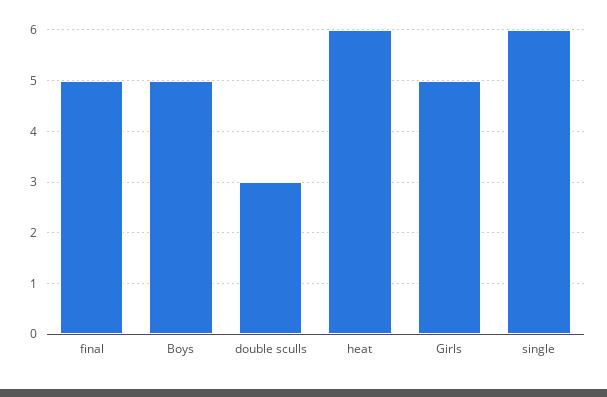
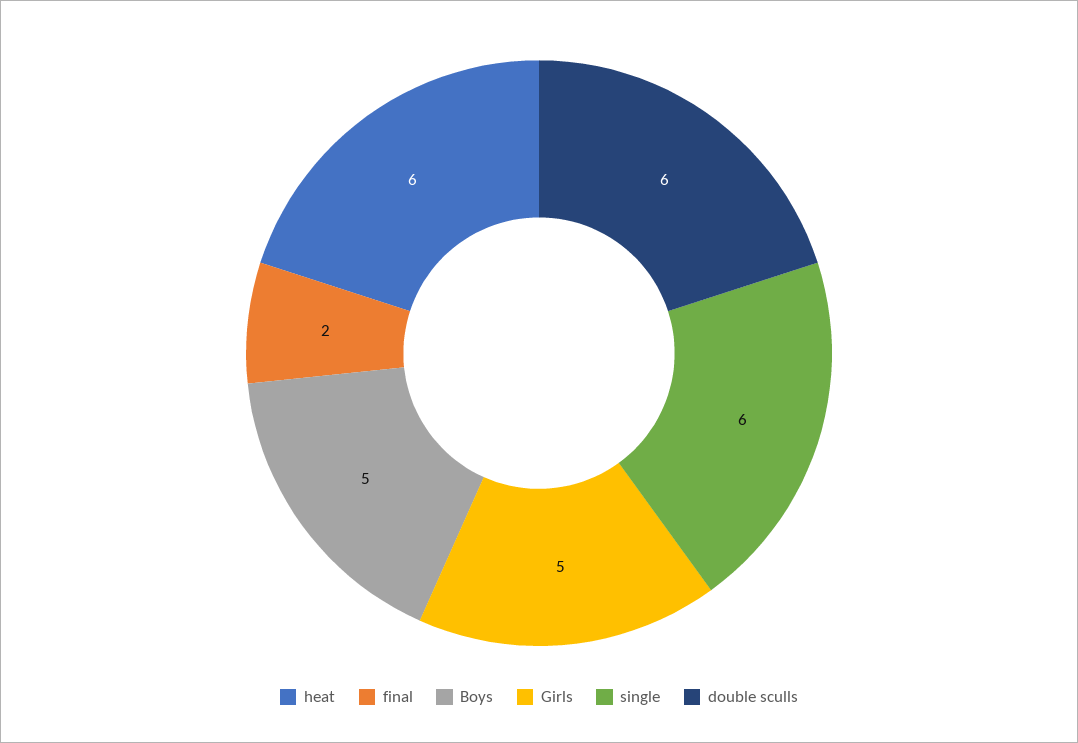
  {
-   "final": 5,
+   "final": 2,
    "Boys": 5,
-   "double sculls": 3,
+   "double sculls": 6,
    "heat": 6,
    "Girls": 5,
    "single": 6
  }

